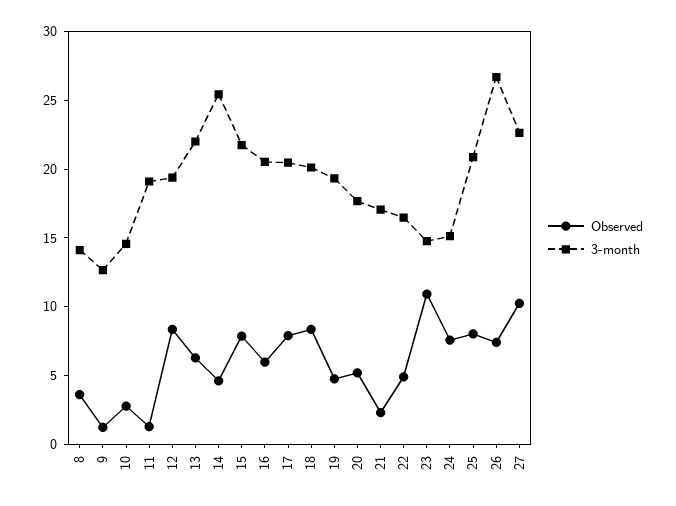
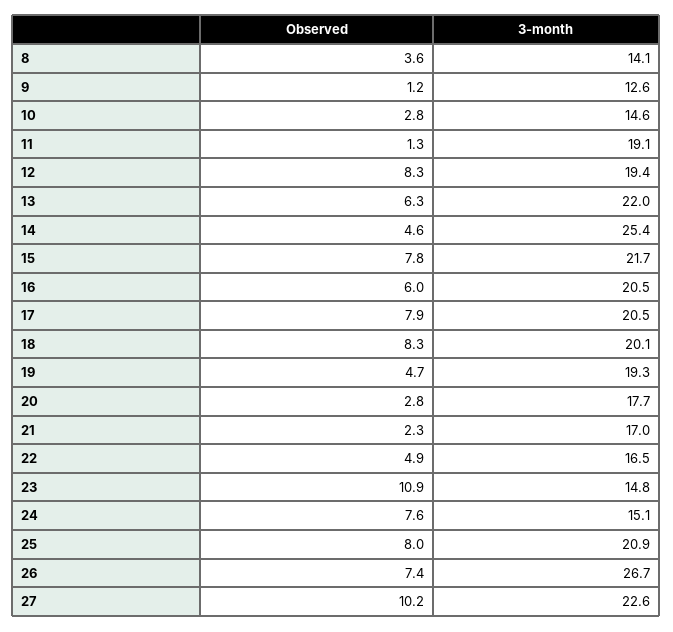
  {
    "Observed": {
      "8": 3.6,
      "9": 1.2,
      "10": 2.8,
      "11": 1.3,
      "12": 8.3,
      "13": 6.3,
      "14": 4.6,
      "15": 7.8,
      "16": 6,
      "17": 7.9,
      "18": 8.3,
      "19": 4.7,
-     "20": 5,
+     "20": 2.8,
      "21": 2.3,
      "22": 4.9,
      "23": 10.9,
      "24": 7.6,
      "25": 8,
      "26": 7.4,
      "27": 10.2
    },
    "3-month": {
      "8": 14.1,
      "9": 12.6,
      "10": 14.6,
      "11": 19.1,
      "12": 19.4,
      "13": 22,
      "14": 25.4,
      "15": 21.7,
      "16": 20.5,
      "17": 20.5,
      "18": 20.1,
      "19": 19.3,
      "20": 17.7,
      "21": 17,
      "22": 16.5,
      "23": 14.8,
      "24": 15.1,
      "25": 20.9,
      "26": 26.7,
      "27": 22.6
    }
  }

